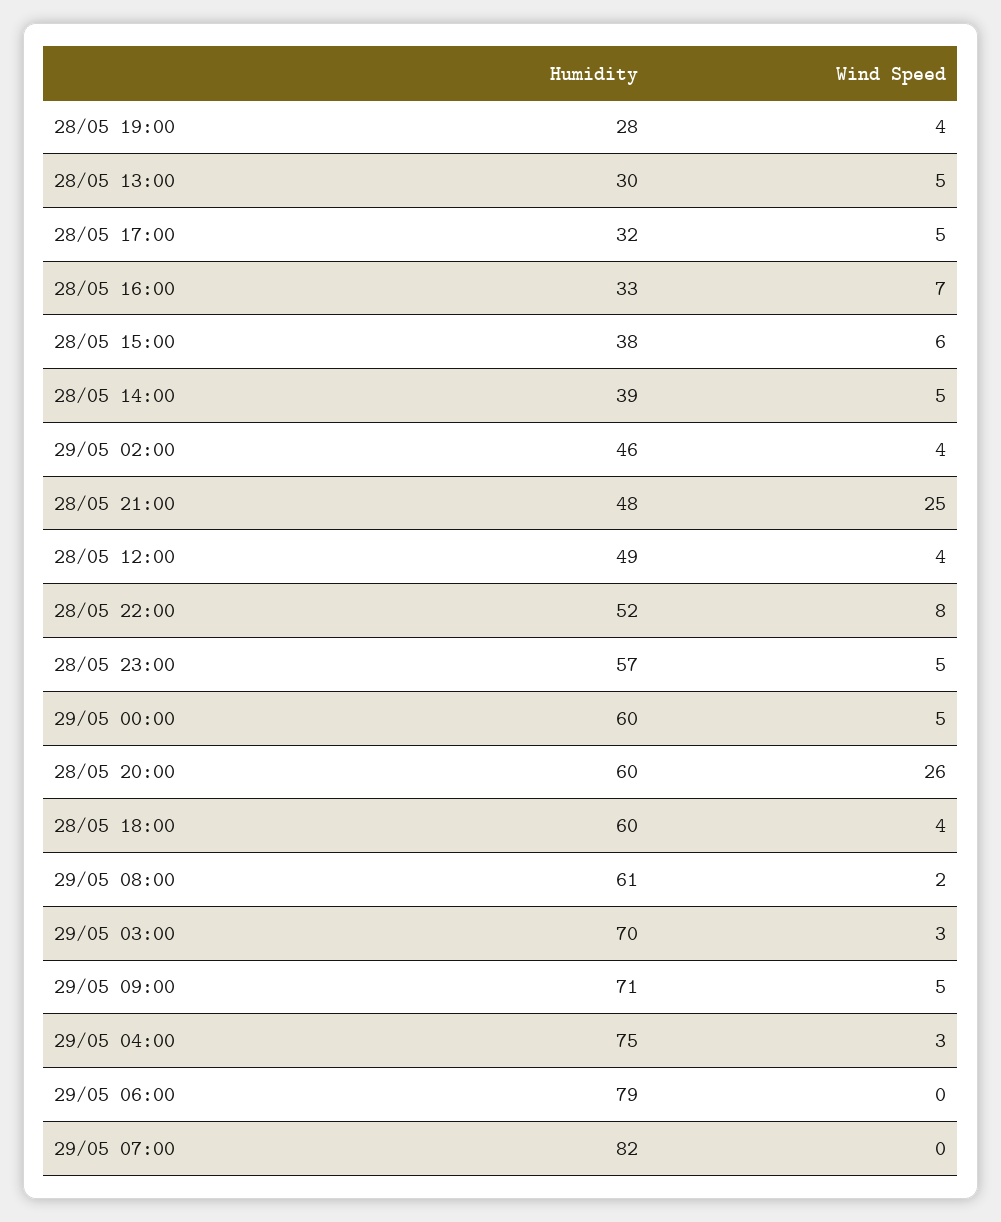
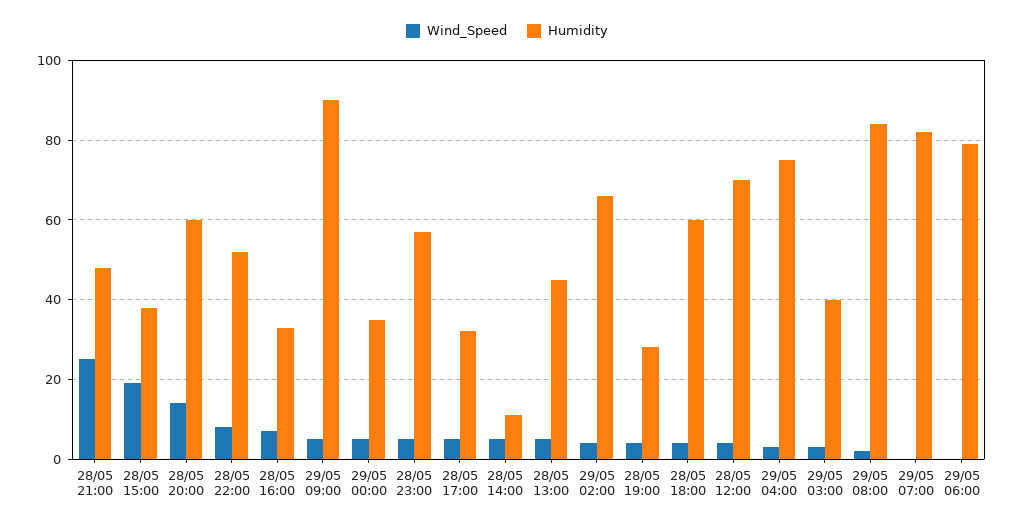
  {
    "Humidity": {
      "28/05 19:00": 28,
-     "28/05 13:00": 30,
+     "28/05 13:00": 45,
      "28/05 17:00": 32,
      "28/05 16:00": 33,
      "28/05 15:00": 38,
-     "28/05 14:00": 39,
+     "28/05 14:00": 10,
-     "29/05 02:00": 46,
+     "29/05 02:00": 65,
      "28/05 21:00": 48,
-     "28/05 12:00": 49,
+     "28/05 12:00": 70,
      "28/05 22:00": 52,
      "28/05 23:00": 57,
-     "29/05 00:00": 60,
+     "29/05 00:00": 35,
      "28/05 20:00": 60,
      "28/05 18:00": 60,
-     "29/05 08:00": 61,
+     "29/05 08:00": 85,
-     "29/05 03:00": 70,
+     "29/05 03:00": 40,
-     "29/05 09:00": 71,
+     "29/05 09:00": 90,
      "29/05 04:00": 75,
      "29/05 06:00": 79,
      "29/05 07:00": 82
    },
    "Wind Speed": {
      "28/05 19:00": 4,
      "28/05 13:00": 5,
      "28/05 17:00": 5,
      "28/05 16:00": 7,
-     "28/05 15:00": 6,
+     "28/05 15:00": 20,
      "28/05 14:00": 5,
      "29/05 02:00": 4,
      "28/05 21:00": 25,
      "28/05 12:00": 4,
      "28/05 22:00": 8,
      "28/05 23:00": 5,
      "29/05 00:00": 5,
-     "28/05 20:00": 26,
+     "28/05 20:00": 15,
      "28/05 18:00": 4,
      "29/05 08:00": 2,
      "29/05 03:00": 3,
      "29/05 09:00": 5,
      "29/05 04:00": 3,
      "29/05 06:00": 0,
      "29/05 07:00": 0
    }
  }

